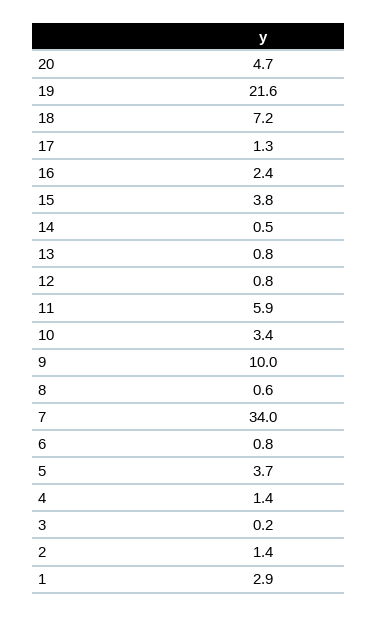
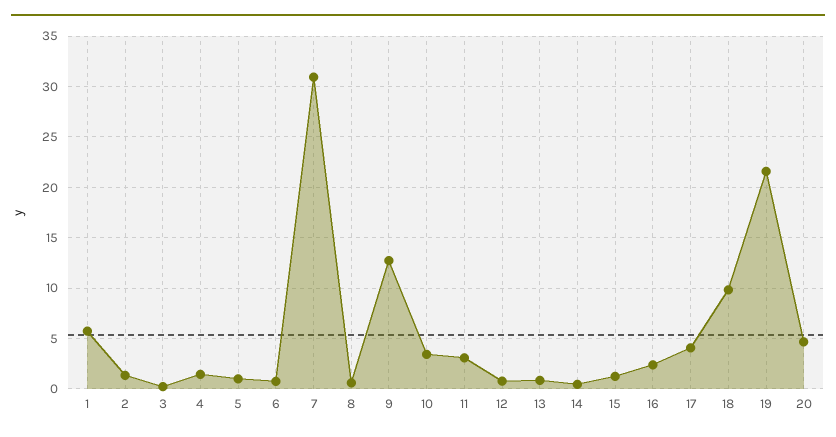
  {
    "20": 4.7,
    "19": 21.6,
-   "18": 7.2,
+   "18": 10,
-   "17": 1.3,
+   "17": 4,
    "16": 2.4,
-   "15": 3.8,
+   "15": 1,
    "14": 0.5,
    "13": 0.8,
    "12": 0.8,
-   "11": 5.9,
+   "11": 3,
    "10": 3.4,
-   "9": 10,
+   "9": 13,
    "8": 0.6,
-   "7": 34,
+   "7": 31,
    "6": 0.8,
-   "5": 3.7,
+   "5": 1,
    "4": 1.4,
    "3": 0.2,
    "2": 1.4,
-   "1": 2.9
+   "1": 6
  }

